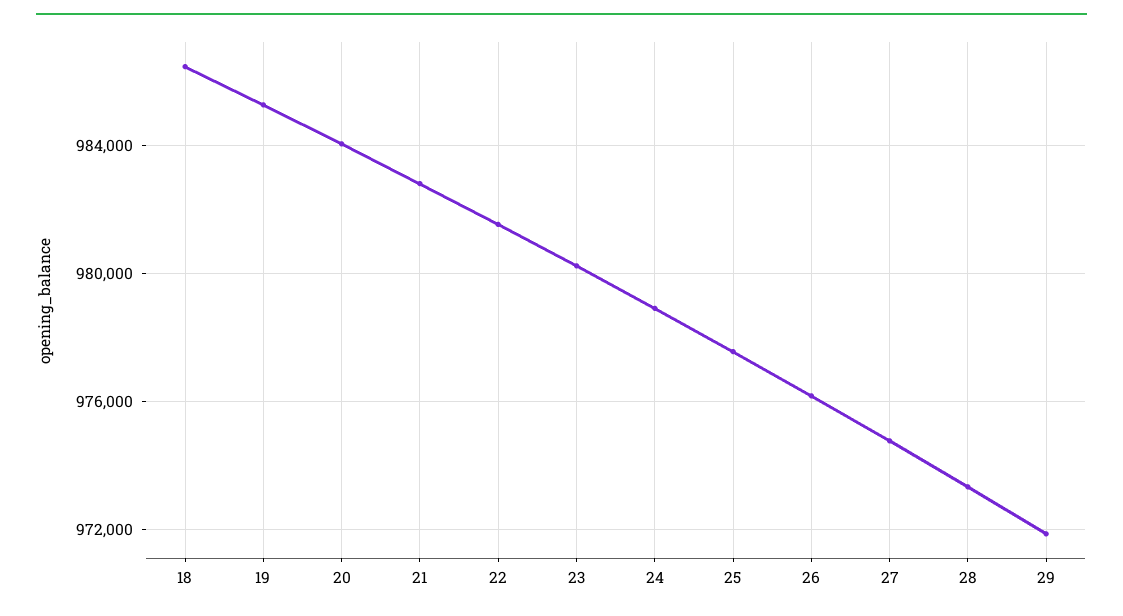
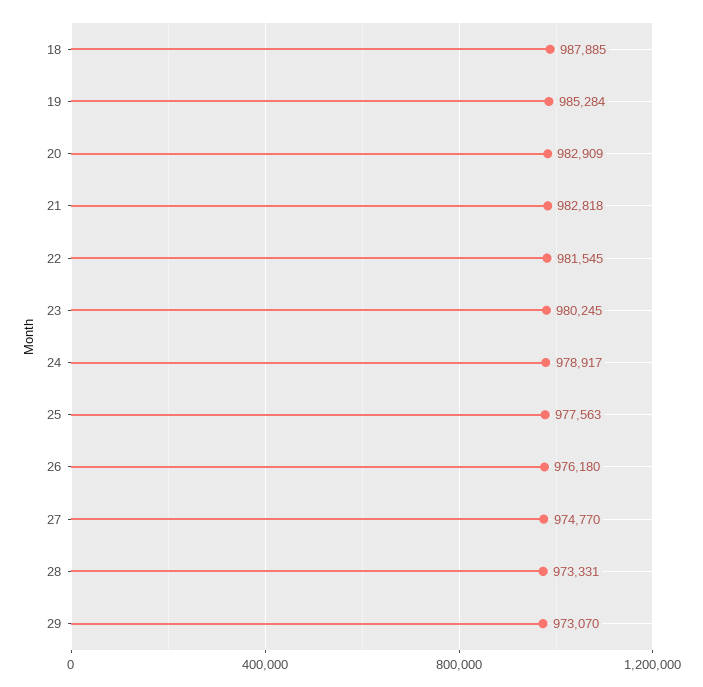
  {
-   "18": 986500,
+   "18": 987885,
    "19": 985284,
-   "20": 984000,
+   "20": 982909,
    "21": 982818,
    "22": 981545,
    "23": 980245,
    "24": 978917,
    "25": 977563,
    "26": 976180,
    "27": 974770,
    "28": 973331,
-   "29": 972000
+   "29": 973070
  }

